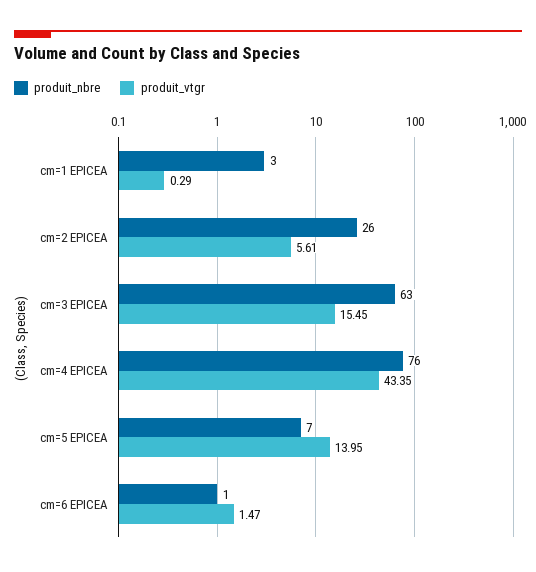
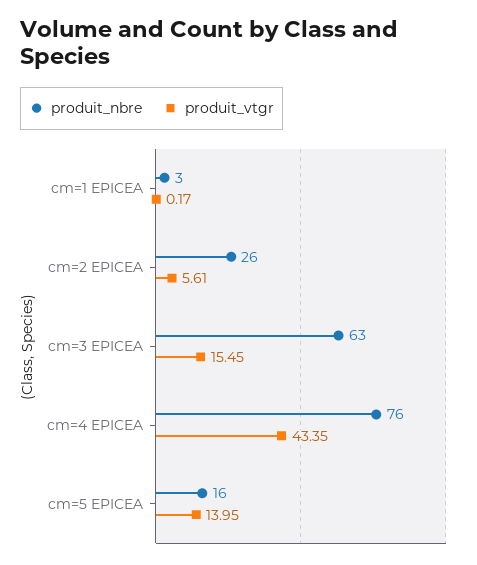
  {
    "produit_nbre": {
      "cm=1 EPICEA": 3,
      "cm=2 EPICEA": 26,
      "cm=3 EPICEA": 63,
      "cm=4 EPICEA": 76,
-     "cm=5 EPICEA": 7,
+     "cm=5 EPICEA": 16
-     "cm=6 EPICEA": 1
    },
    "produit_vtgr": {
-     "cm=1 EPICEA": 0.29,
+     "cm=1 EPICEA": 0.17,
      "cm=2 EPICEA": 5.61,
      "cm=3 EPICEA": 15.45,
      "cm=4 EPICEA": 43.35,
-     "cm=5 EPICEA": 13.95,
+     "cm=5 EPICEA": 13.95
-     "cm=6 EPICEA": 1.47
    }
  }

